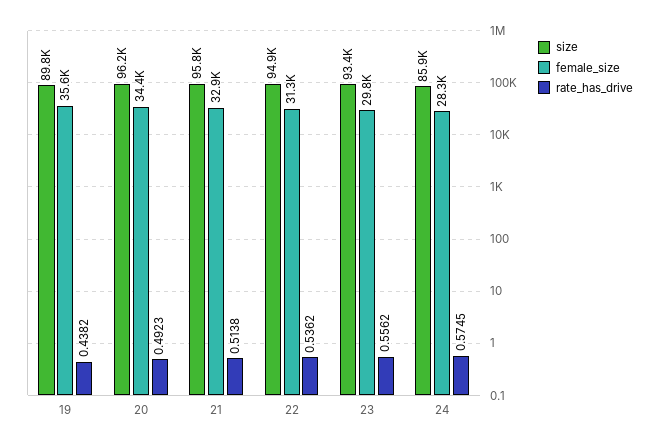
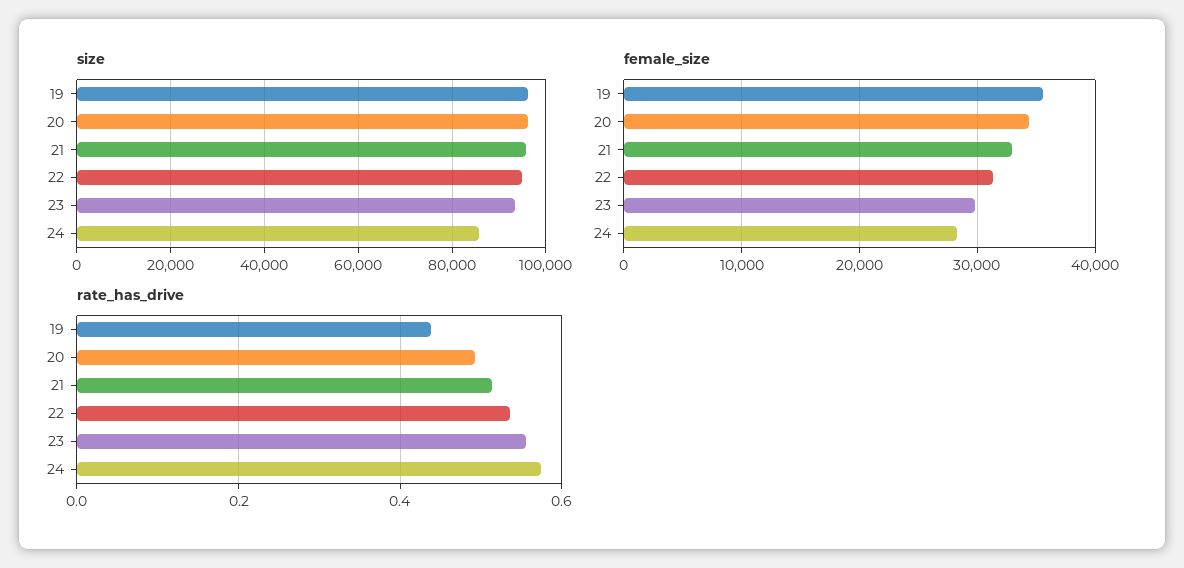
  {
    "size": {
-     "19": 89800,
+     "19": 96000,
      "20": 96200,
      "21": 95800,
      "22": 94900,
      "23": 93400,
      "24": 85900
    },
    "female_size": {
      "19": 35600,
      "20": 34400,
      "21": 32900,
      "22": 31300,
      "23": 29800,
      "24": 28300
    },
    "rate_has_drive": {
      "19": 0.4382,
      "20": 0.4923,
      "21": 0.5138,
      "22": 0.5362,
      "23": 0.5562,
      "24": 0.5745
    }
  }

